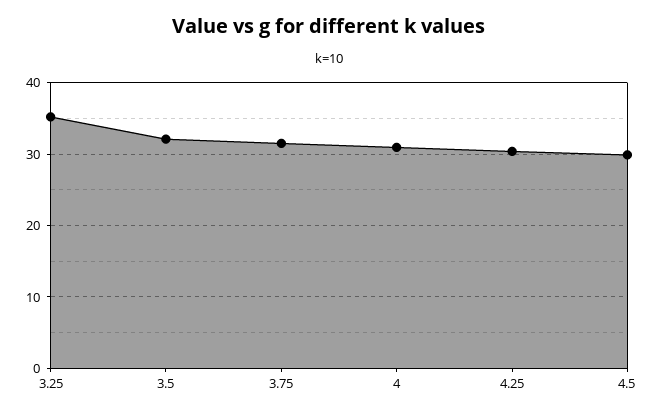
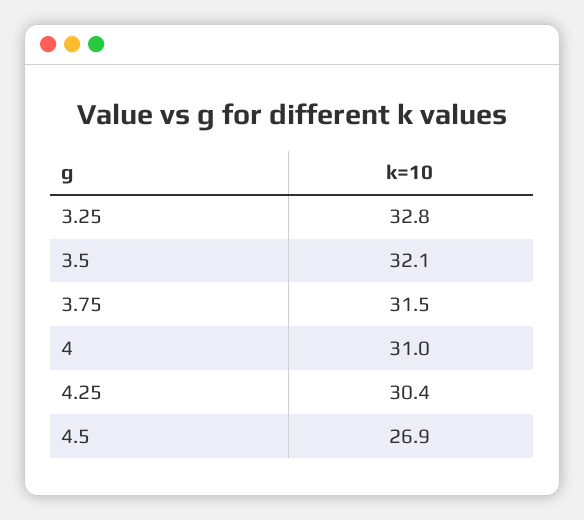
  {
-   "3.25": 35,
+   "3.25": 32.8,
    "3.5": 32.1,
    "3.75": 31.5,
    "4": 31,
    "4.25": 30.4,
-   "4.5": 30
+   "4.5": 26.9
  }

